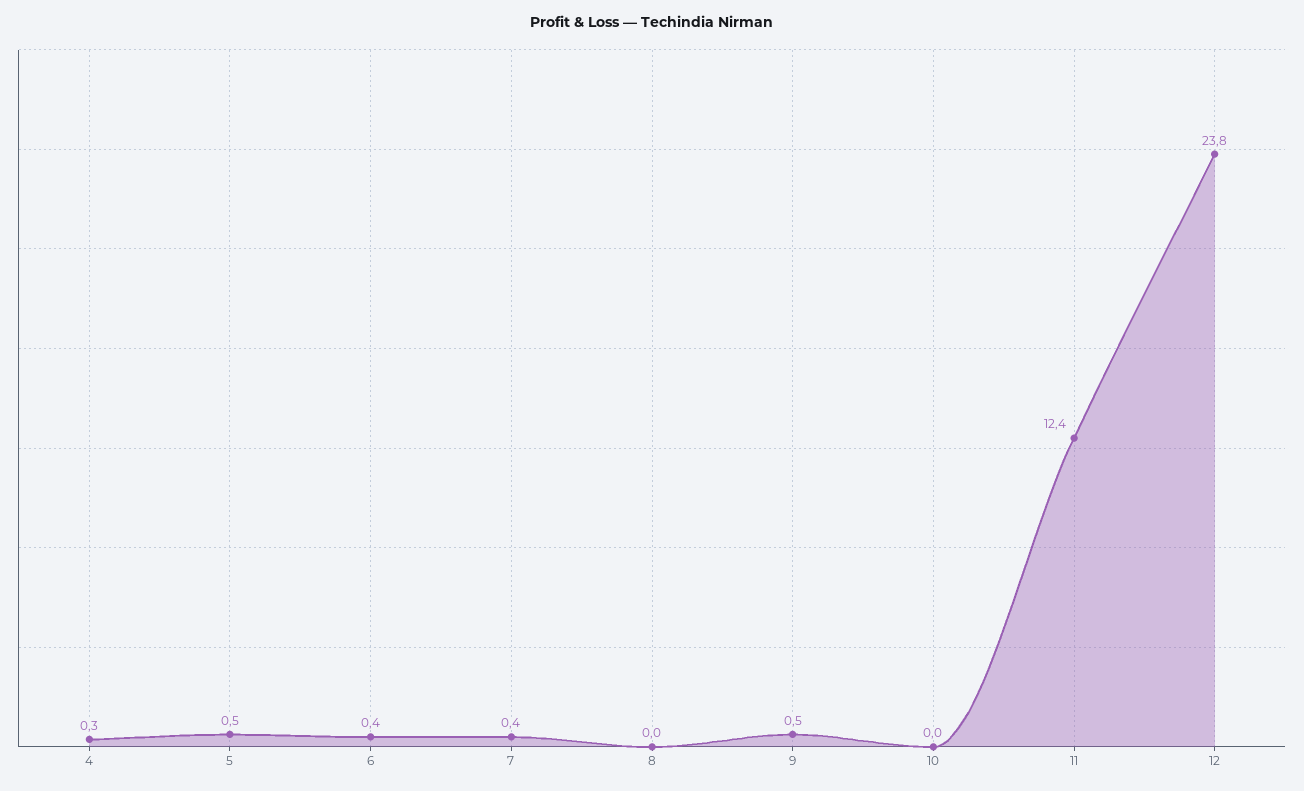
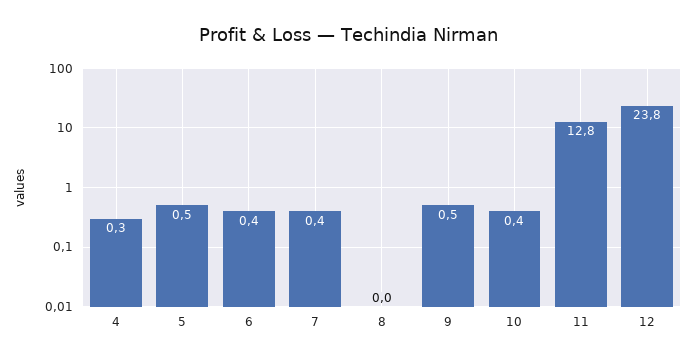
  {
    "4": 0.3,
    "5": 0.5,
    "6": 0.4,
    "7": 0.4,
    "8": 0,
    "9": 0.5,
-   "10": 0,
+   "10": 0.4,
-   "11": 12.4,
+   "11": 12.8,
    "12": 23.8
  }

